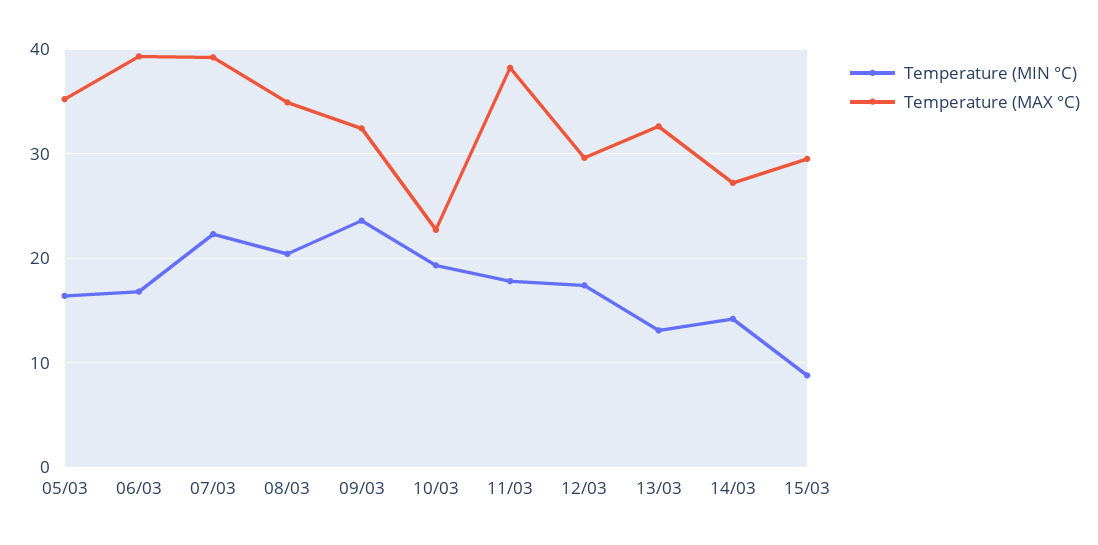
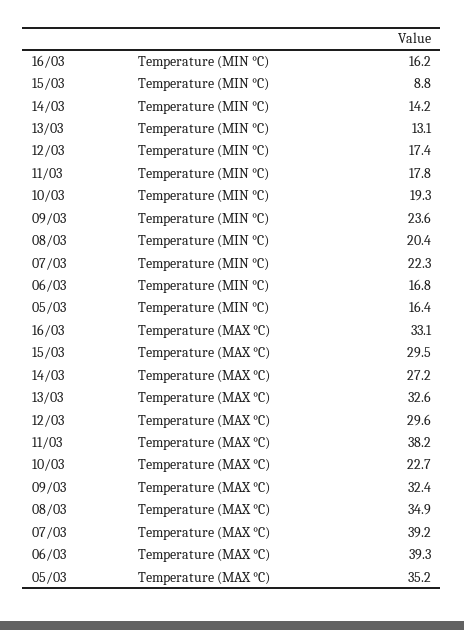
  {
    "Temperature (MIN °C)": {
      "05/03": 16.4,
      "06/03": 16.8,
      "07/03": 22.3,
      "08/03": 20.4,
      "09/03": 23.6,
      "10/03": 19.3,
      "11/03": 17.8,
      "12/03": 17.4,
      "13/03": 13.1,
      "14/03": 14.2,
-     "15/03": 8.8
+     "15/03": 8.8,
+     "16/03": 16.2
    },
    "Temperature (MAX °C)": {
      "05/03": 35.2,
      "06/03": 39.3,
      "07/03": 39.2,
      "08/03": 34.9,
      "09/03": 32.4,
      "10/03": 22.7,
      "11/03": 38.2,
      "12/03": 29.6,
      "13/03": 32.6,
      "14/03": 27.2,
-     "15/03": 29.5
+     "15/03": 29.5,
+     "16/03": 33.1
    }
  }

